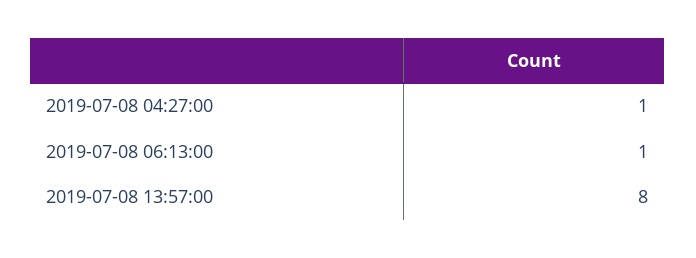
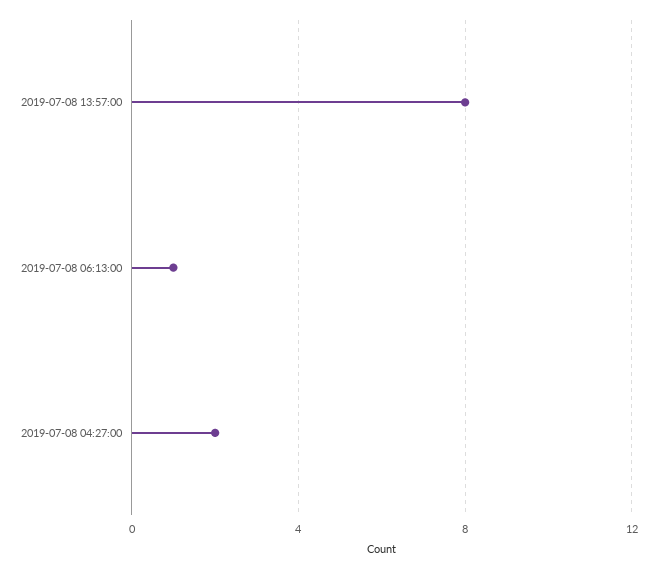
  {
-   "2019-07-08 04:27:00": 1,
+   "2019-07-08 04:27:00": 2,
    "2019-07-08 06:13:00": 1,
    "2019-07-08 13:57:00": 8
  }

